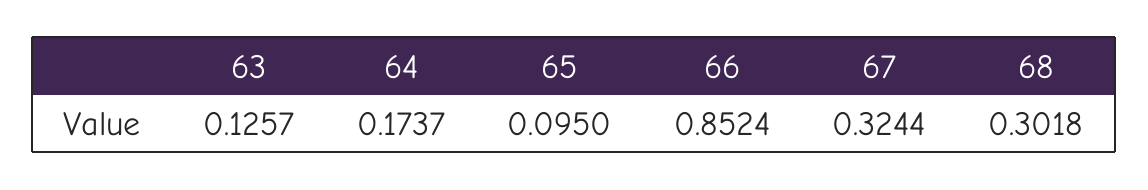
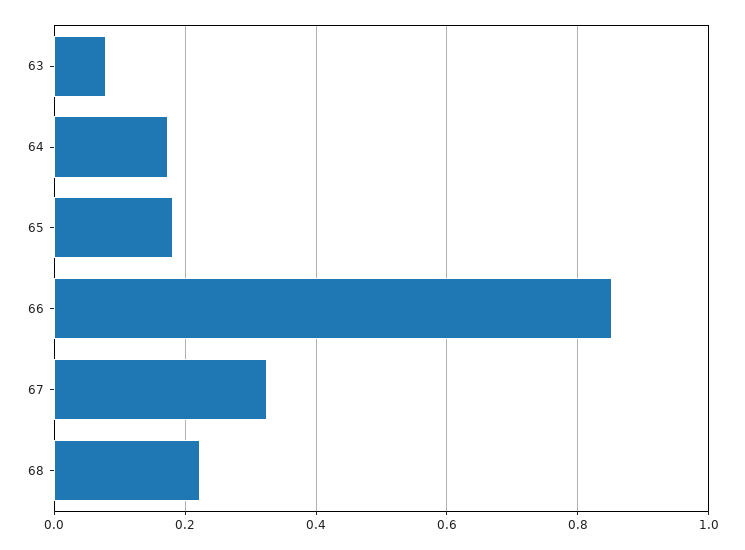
  {
-   "63": 0.1257,
+   "63": 0.08,
    "64": 0.1737,
-   "65": 0.095,
+   "65": 0.18,
    "66": 0.8524,
    "67": 0.3244,
-   "68": 0.3018
+   "68": 0.22
  }

